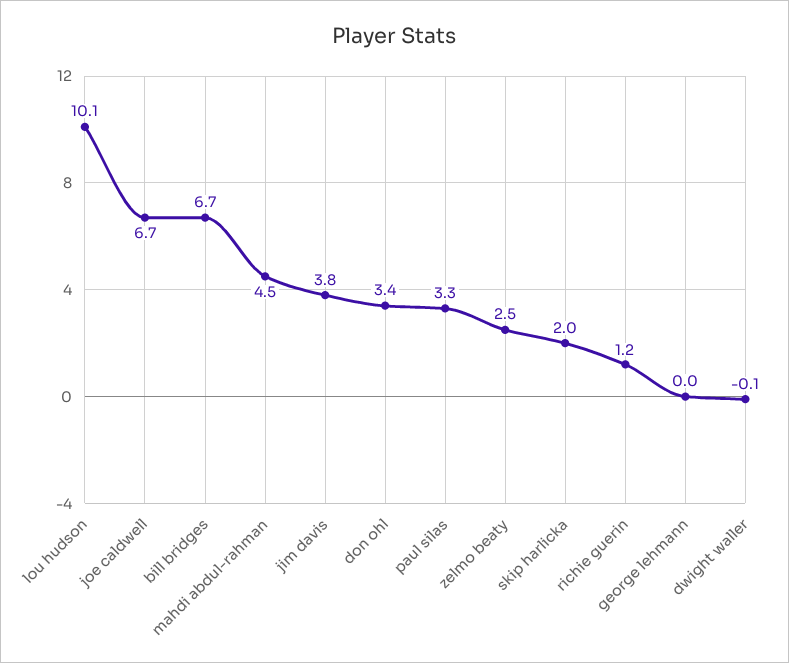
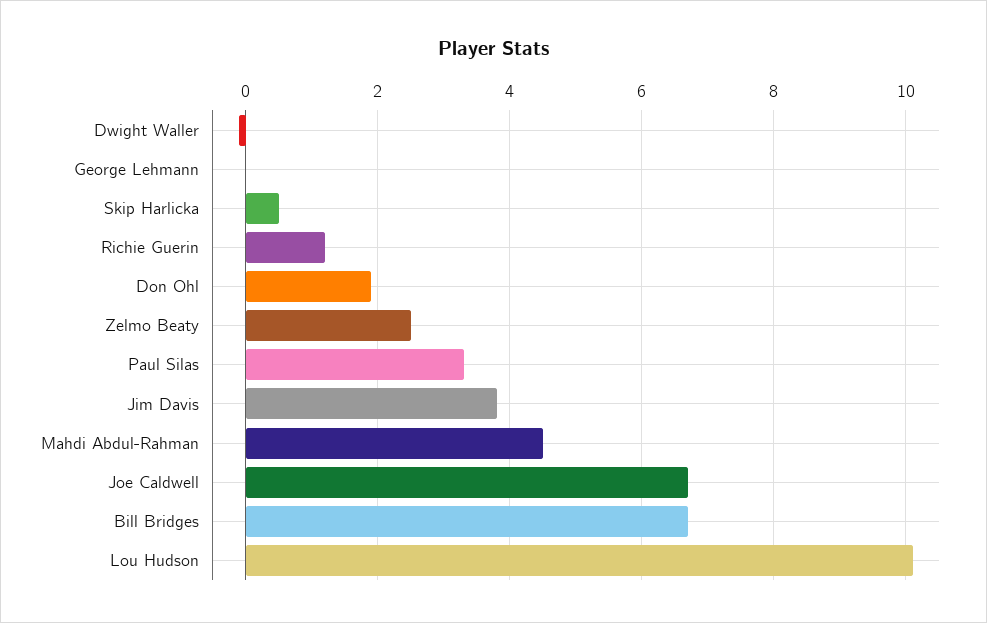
  {
    "lou hudson": 10.1,
    "joe caldwell": 6.7,
    "bill bridges": 6.7,
    "mahdi abdul-rahman": 4.5,
    "jim davis": 3.8,
-   "don ohl": 3.4,
+   "don ohl": 2,
    "paul silas": 3.3,
    "zelmo beaty": 2.5,
-   "skip harlicka": 2,
+   "skip harlicka": 0.5,
    "richie guerin": 1.2,
    "george lehmann": 0,
    "dwight waller": -0.1
  }

